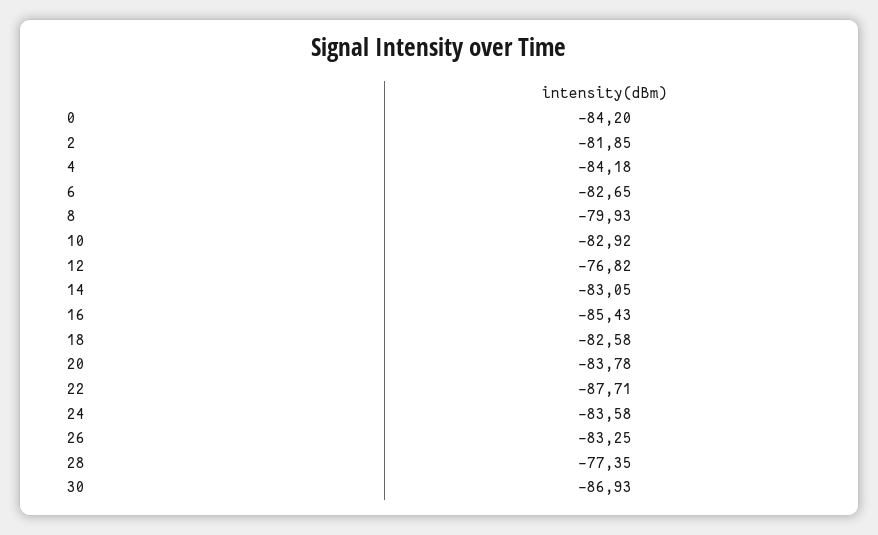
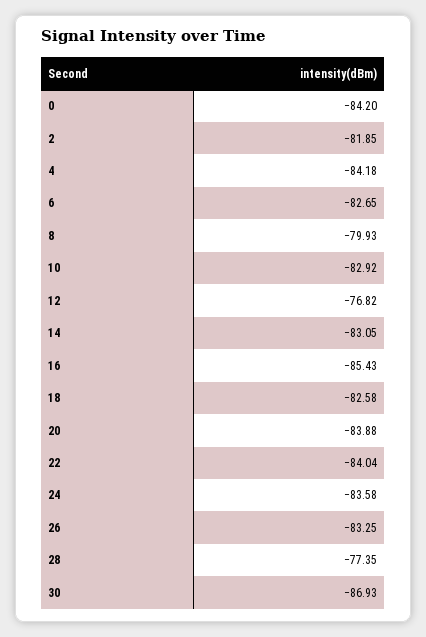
  {
    "0": -84.2,
    "2": -81.85,
    "4": -84.18,
    "6": -82.65,
    "8": -79.93,
    "10": -82.92,
    "12": -76.82,
    "14": -83.05,
    "16": -85.43,
    "18": -82.58,
-   "20": -83.78,
+   "20": -83.88,
-   "22": -87.71,
+   "22": -84.04,
    "24": -83.58,
    "26": -83.25,
    "28": -77.35,
    "30": -86.93
  }

